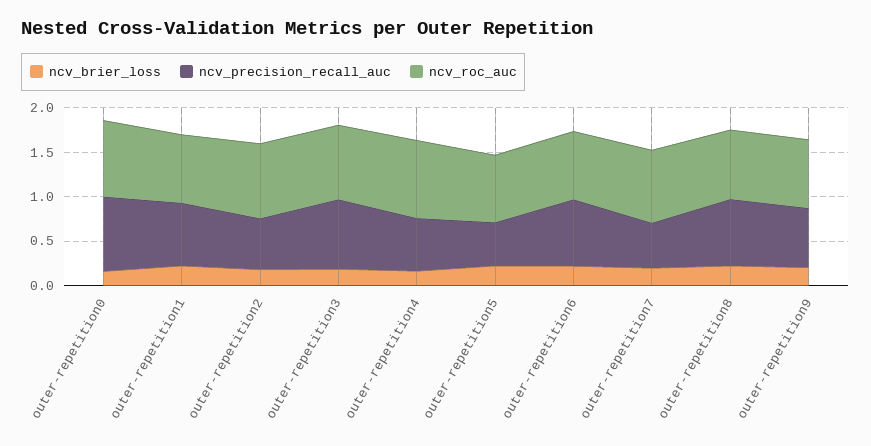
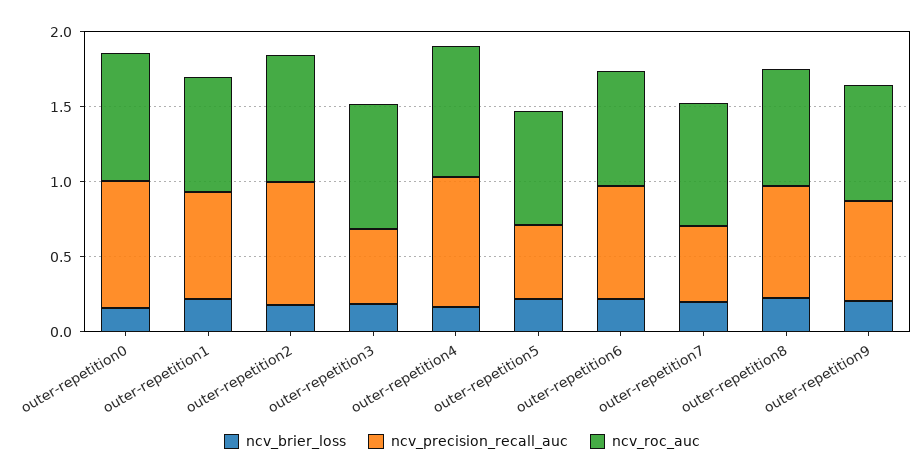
  {
    "ncv_brier_loss": {
      "outer-repetition0": 0.2,
      "outer-repetition1": 0.2,
      "outer-repetition2": 0.2,
      "outer-repetition3": 0.2,
      "outer-repetition4": 0.2,
      "outer-repetition5": 0.2,
      "outer-repetition6": 0.2,
      "outer-repetition7": 0.2,
      "outer-repetition8": 0.2,
      "outer-repetition9": 0.2
    },
    "ncv_precision_recall_auc": {
      "outer-repetition0": 0.8,
      "outer-repetition1": 0.7,
-     "outer-repetition2": 0.6,
+     "outer-repetition2": 0.8,
-     "outer-repetition3": 0.8,
+     "outer-repetition3": 0.5,
-     "outer-repetition4": 0.6,
+     "outer-repetition4": 0.9,
      "outer-repetition5": 0.5,
      "outer-repetition6": 0.8,
      "outer-repetition7": 0.5,
      "outer-repetition8": 0.8,
      "outer-repetition9": 0.7
    },
    "ncv_roc_auc": {
      "outer-repetition0": 0.9,
      "outer-repetition1": 0.8,
      "outer-repetition2": 0.8,
      "outer-repetition3": 0.8,
      "outer-repetition4": 0.9,
      "outer-repetition5": 0.8,
      "outer-repetition6": 0.8,
      "outer-repetition7": 0.8,
      "outer-repetition8": 0.8,
      "outer-repetition9": 0.8
    }
  }

